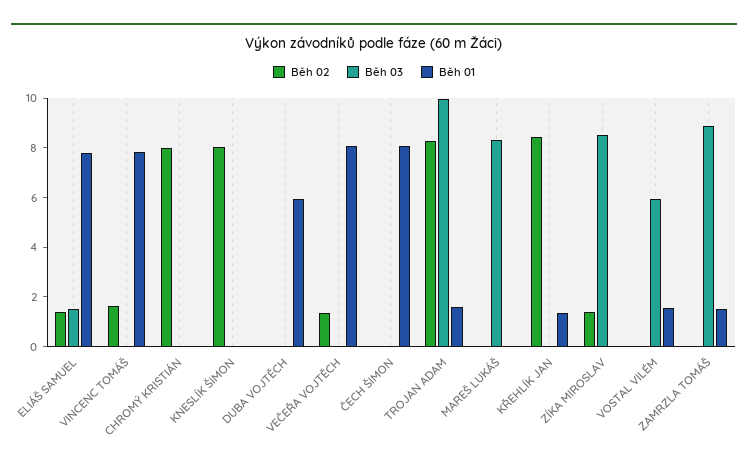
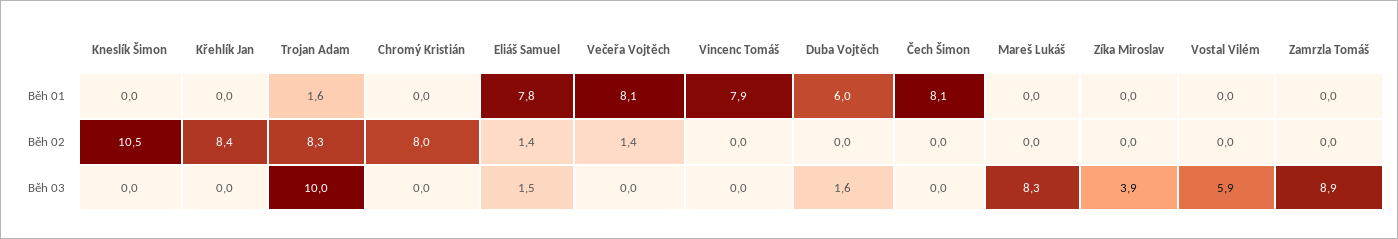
  {
    "Běh 02": {
      "ELIÁŠ SAMUEL": 1.4,
-     "VINCENC TOMÁŠ": 1.5,
+     "VINCENC TOMÁŠ": 0,
      "CHROMÝ KRISTIÁN": 8,
-     "KNESLÍK ŠIMON": 8,
+     "KNESLÍK ŠIMON": 10.5,
      "DUBA VOJTĚCH": 0,
      "VEČEŘA VOJTĚCH": 1.4,
      "ČECH ŠIMON": 0,
      "TROJAN ADAM": 8.3,
      "MAREŠ LUKÁŠ": 0,
      "KŘEHLÍK JAN": 8.4,
-     "ZÍKA MIROSLAV": 1.5,
+     "ZÍKA MIROSLAV": 0,
      "VOSTAL VILÉM": 0,
      "ZAMRZLA TOMÁŠ": 0
    },
    "Běh 03": {
      "ELIÁŠ SAMUEL": 1.5,
      "VINCENC TOMÁŠ": 0,
      "CHROMÝ KRISTIÁN": 0,
      "KNESLÍK ŠIMON": 0,
-     "DUBA VOJTĚCH": 0,
+     "DUBA VOJTĚCH": 1.6,
      "VEČEŘA VOJTĚCH": 0,
      "ČECH ŠIMON": 0,
      "TROJAN ADAM": 10,
      "MAREŠ LUKÁŠ": 8.3,
      "KŘEHLÍK JAN": 0,
-     "ZÍKA MIROSLAV": 8.5,
+     "ZÍKA MIROSLAV": 3.9,
      "VOSTAL VILÉM": 5.9,
      "ZAMRZLA TOMÁŠ": 8.9
    },
    "Běh 01": {
      "ELIÁŠ SAMUEL": 7.8,
      "VINCENC TOMÁŠ": 7.9,
      "CHROMÝ KRISTIÁN": 0,
      "KNESLÍK ŠIMON": 0,
      "DUBA VOJTĚCH": 6,
      "VEČEŘA VOJTĚCH": 8.1,
      "ČECH ŠIMON": 8.1,
      "TROJAN ADAM": 1.6,
      "MAREŠ LUKÁŠ": 0,
-     "KŘEHLÍK JAN": 1.5,
+     "KŘEHLÍK JAN": 0,
      "ZÍKA MIROSLAV": 0,
-     "VOSTAL VILÉM": 1.5,
+     "VOSTAL VILÉM": 0,
-     "ZAMRZLA TOMÁŠ": 1.5
+     "ZAMRZLA TOMÁŠ": 0
    }
  }

